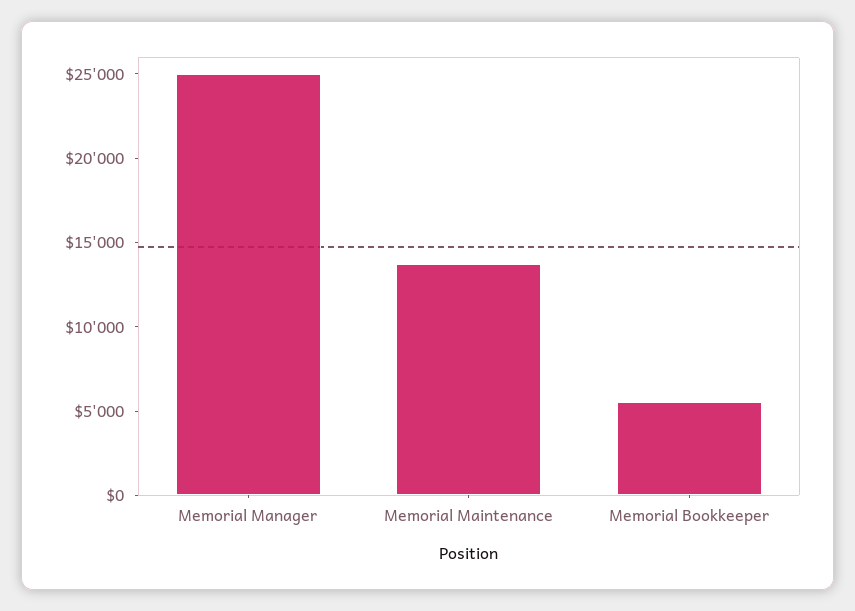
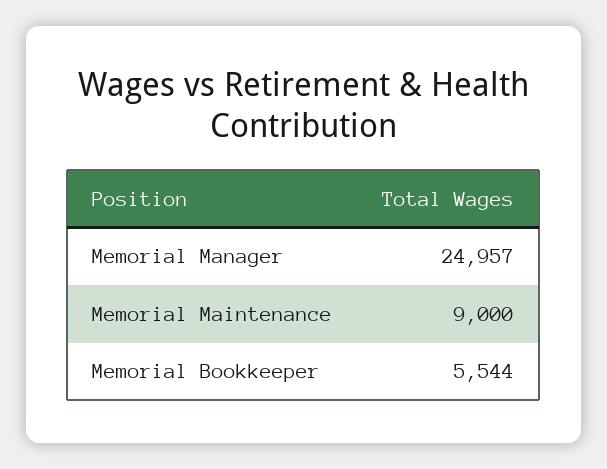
  {
    "Memorial Manager": 24957,
-   "Memorial Maintenance": 14000,
+   "Memorial Maintenance": 9000,
    "Memorial Bookkeeper": 5544
  }

